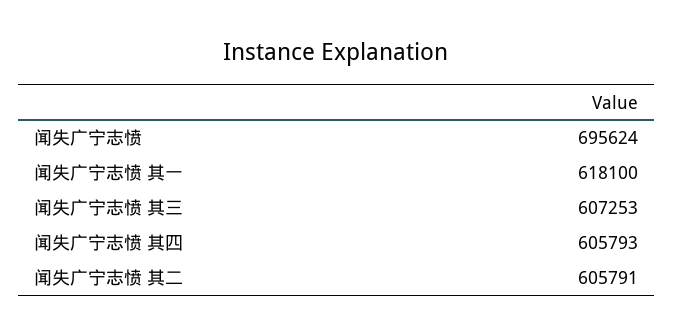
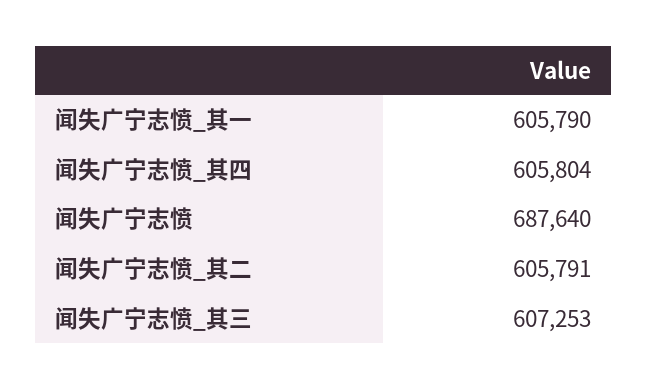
  {
-   "闻失广宁志愤": 695624,
+   "闻失广宁志愤": 687640,
-   "闻失广宁志愤 其一": 618100,
+   "闻失广宁志愤 其一": 605790,
    "闻失广宁志愤 其三": 607253,
-   "闻失广宁志愤 其四": 605793,
+   "闻失广宁志愤 其四": 605804,
    "闻失广宁志愤 其二": 605791
  }

